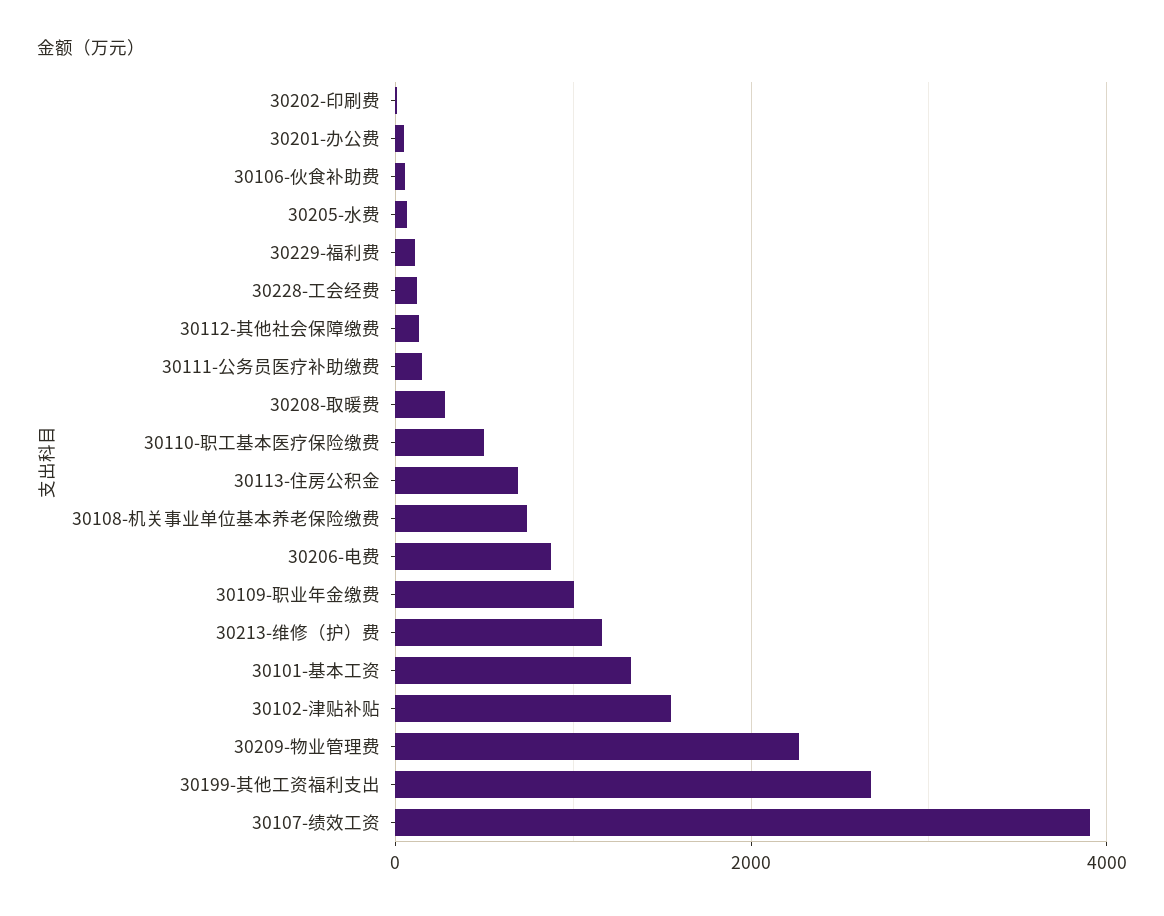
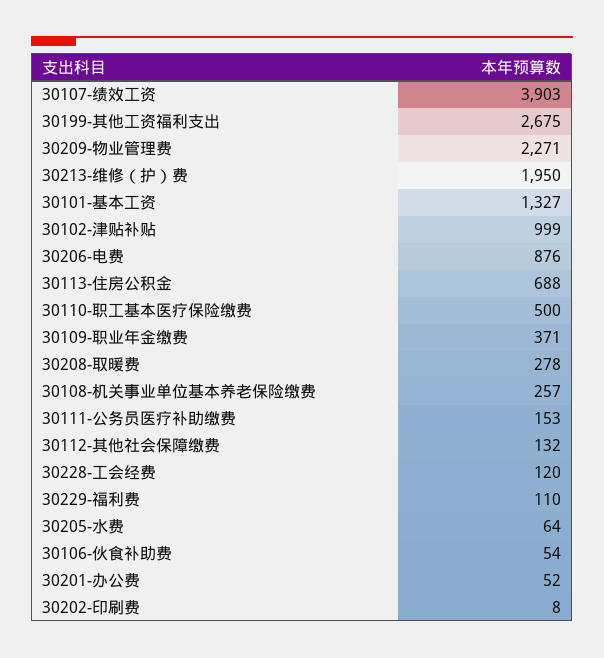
  {
    "30202-印刷费": 8,
    "30201-办公费": 52,
    "30106-伙食补助费": 54,
    "30205-水费": 64,
    "30229-福利费": 110,
    "30228-工会经费": 120,
    "30112-其他社会保障缴费": 132,
    "30111-公务员医疗补助缴费": 153,
    "30208-取暖费": 278,
    "30110-职工基本医疗保险缴费": 500,
    "30113-住房公积金": 688,
-   "30108-机关事业单位基本养老保险缴费": 800,
+   "30108-机关事业单位基本养老保险缴费": 257,
    "30206-电费": 876,
-   "30109-职业年金缴费": 1000,
+   "30109-职业年金缴费": 371,
-   "30213-维修（护）费": 1200,
+   "30213-维修（护）费": 1950,
    "30101-基本工资": 1327,
-   "30102-津贴补贴": 1600,
+   "30102-津贴补贴": 999,
    "30209-物业管理费": 2271,
    "30199-其他工资福利支出": 2675,
    "30107-绩效工资": 3903
  }

